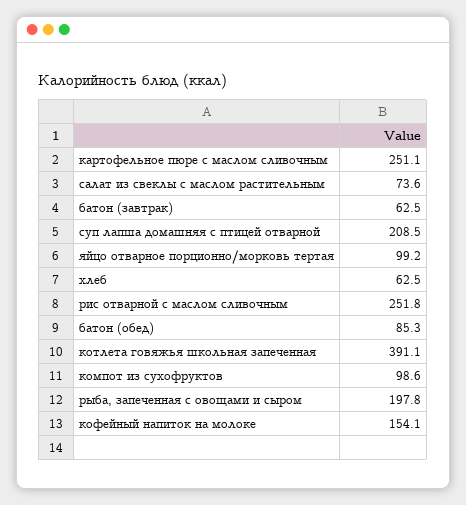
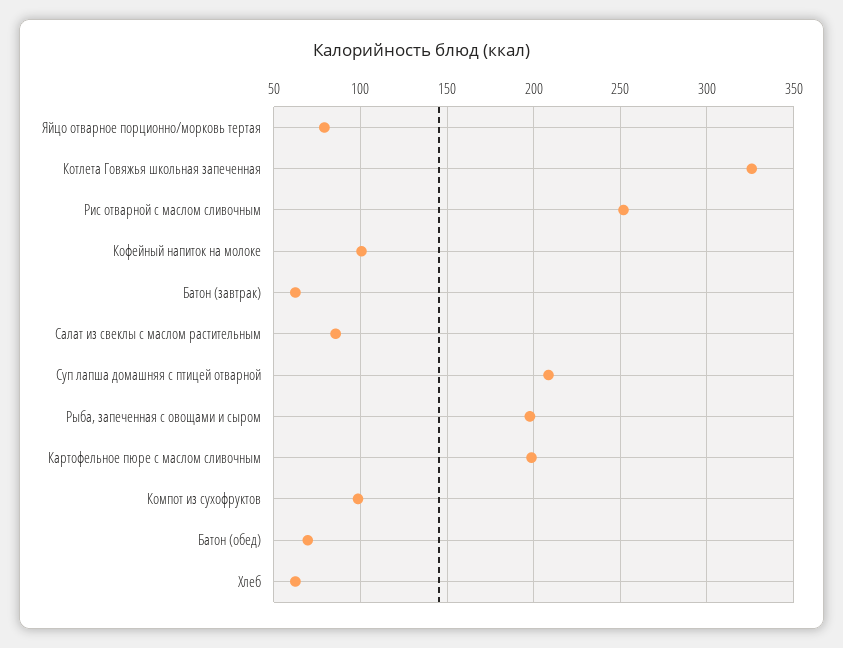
  {
-   "картофельное пюре с маслом сливочным": 251.1,
+   "картофельное пюре с маслом сливочным": 200,
-   "салат из свеклы с маслом растительным": 73.6,
+   "салат из свеклы с маслом растительным": 85,
    "батон (завтрак)": 62.5,
    "суп лапша домашняя с птицей отварной": 208.5,
-   "яйцо отварное порционно/морковь тертая": 99.2,
+   "яйцо отварное порционно/морковь тертая": 80,
    "хлеб": 62.5,
    "рис отварной с маслом сливочным": 251.8,
-   "батон (обед)": 85.3,
+   "батон (обед)": 70,
-   "котлета говяжья школьная запеченная": 391.1,
+   "котлета говяжья школьная запеченная": 325,
    "компот из сухофруктов": 98.6,
    "рыба, запеченная с овощами и сыром": 197.8,
-   "кофейный напиток на молоке": 154.1
+   "кофейный напиток на молоке": 100
  }

